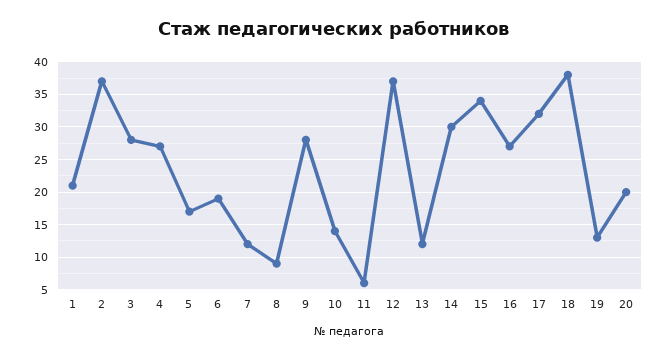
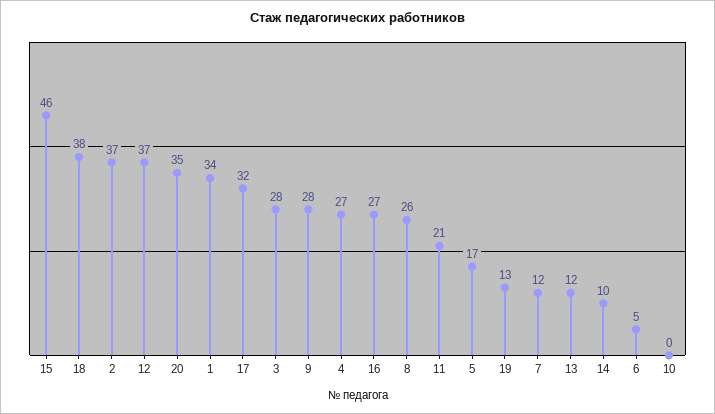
  {
-   "1": 21,
+   "1": 34,
    "2": 37,
    "3": 28,
    "4": 27,
    "5": 17,
-   "6": 19,
+   "6": 5,
    "7": 12,
-   "8": 9,
+   "8": 26,
    "9": 28,
-   "10": 14,
+   "10": 0,
-   "11": 6,
+   "11": 21,
    "12": 37,
    "13": 12,
-   "14": 30,
+   "14": 10,
-   "15": 34,
+   "15": 46,
    "16": 27,
    "17": 32,
    "18": 38,
    "19": 13,
-   "20": 20
+   "20": 35
  }

